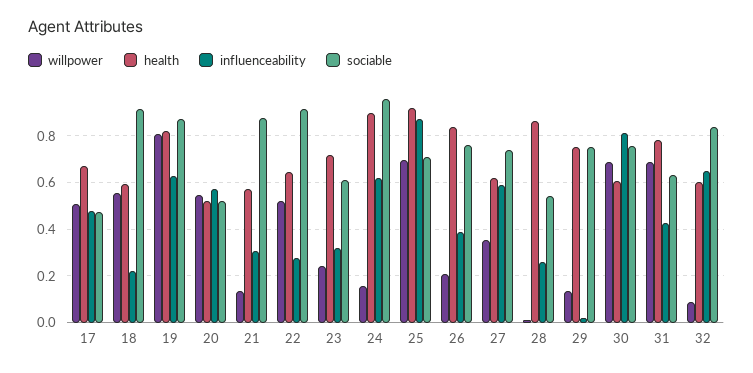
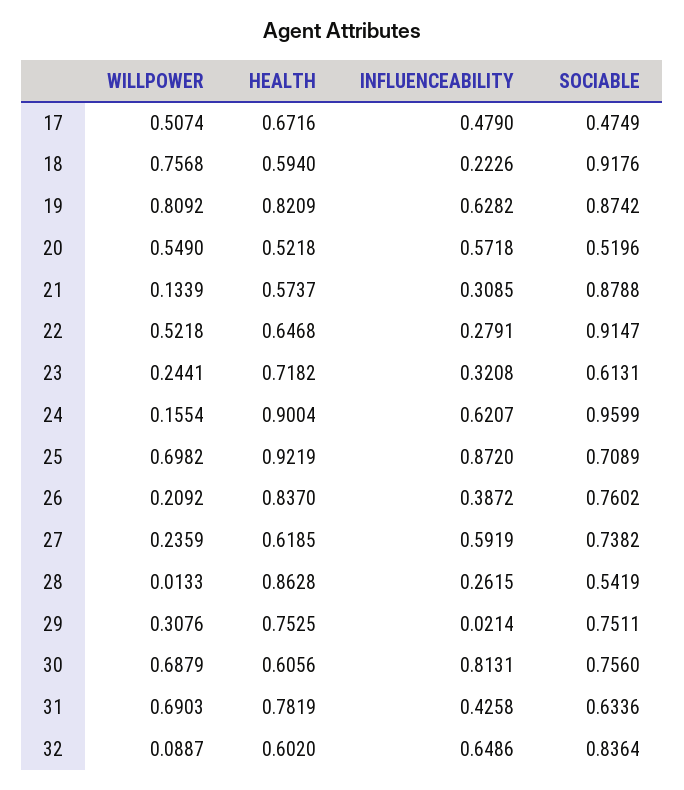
  {
    "willpower": {
      "17": 0.5074,
-     "18": 0.55,
+     "18": 0.7568,
      "19": 0.8092,
      "20": 0.549,
      "21": 0.1339,
      "22": 0.5218,
      "23": 0.2441,
      "24": 0.1554,
      "25": 0.6982,
      "26": 0.2092,
-     "27": 0.35,
+     "27": 0.2359,
      "28": 0.0133,
-     "29": 0.15,
+     "29": 0.3076,
      "30": 0.6879,
      "31": 0.6903,
      "32": 0.0887
    },
    "health": {
      "17": 0.6716,
      "18": 0.594,
      "19": 0.8209,
      "20": 0.5218,
      "21": 0.5737,
      "22": 0.6468,
      "23": 0.7182,
      "24": 0.9004,
      "25": 0.9219,
      "26": 0.837,
      "27": 0.6185,
      "28": 0.8628,
      "29": 0.7525,
      "30": 0.6056,
      "31": 0.7819,
      "32": 0.602
    },
    "influenceability": {
      "17": 0.479,
      "18": 0.2226,
      "19": 0.6282,
      "20": 0.5718,
      "21": 0.3085,
      "22": 0.2791,
      "23": 0.3208,
      "24": 0.6207,
      "25": 0.872,
      "26": 0.3872,
      "27": 0.5919,
      "28": 0.2615,
      "29": 0.0214,
      "30": 0.8131,
      "31": 0.4258,
      "32": 0.6486
    },
    "sociable": {
      "17": 0.4749,
      "18": 0.9176,
      "19": 0.8742,
      "20": 0.5196,
      "21": 0.8788,
      "22": 0.9147,
      "23": 0.6131,
      "24": 0.9599,
      "25": 0.7089,
      "26": 0.7602,
      "27": 0.7382,
      "28": 0.5419,
      "29": 0.7511,
      "30": 0.756,
      "31": 0.6336,
      "32": 0.8364
    }
  }

